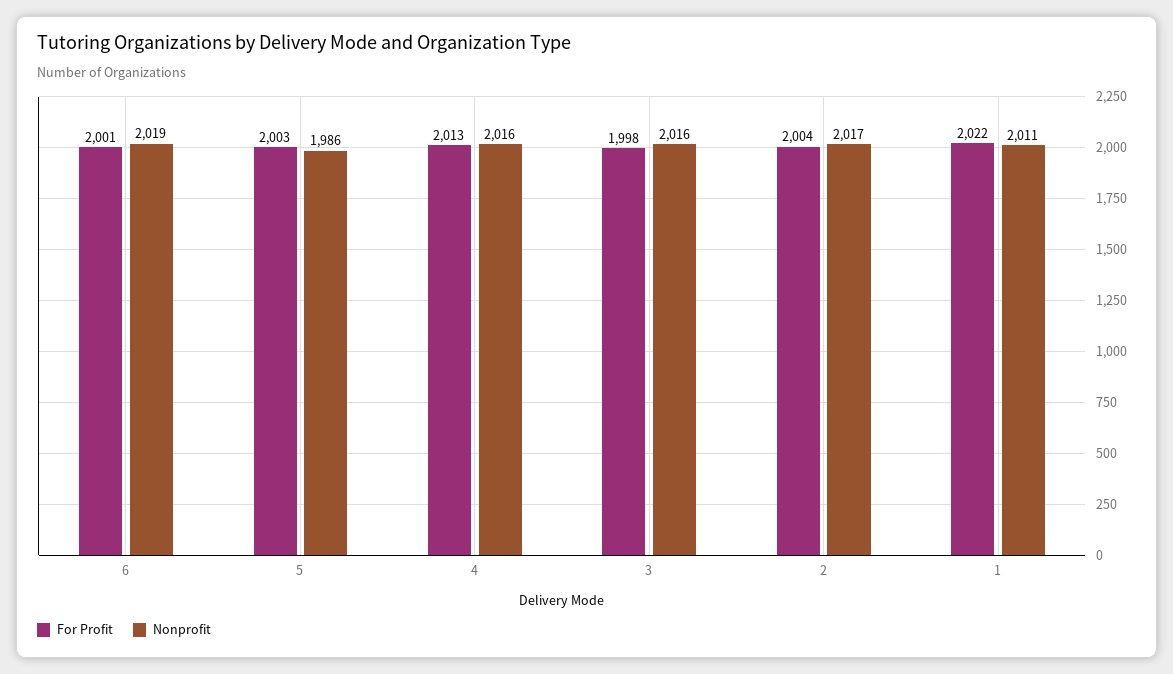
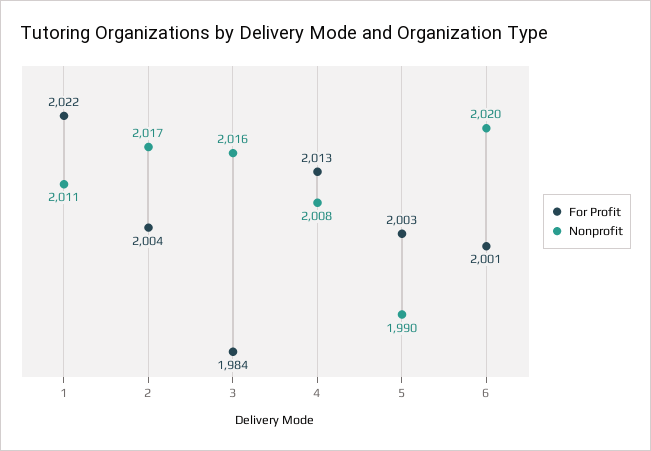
  {
    "For Profit": {
      "6": 2001,
      "5": 2003,
      "4": 2013,
-     "3": 1998,
+     "3": 1984,
      "2": 2004,
      "1": 2022
    },
    "Nonprofit": {
-     "6": 2019,
+     "6": 2020,
-     "5": 1986,
+     "5": 1990,
-     "4": 2016,
+     "4": 2008,
      "3": 2016,
      "2": 2017,
      "1": 2011
    }
  }

